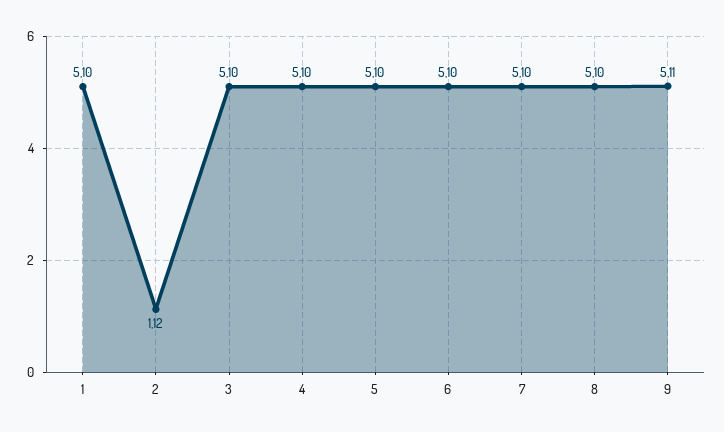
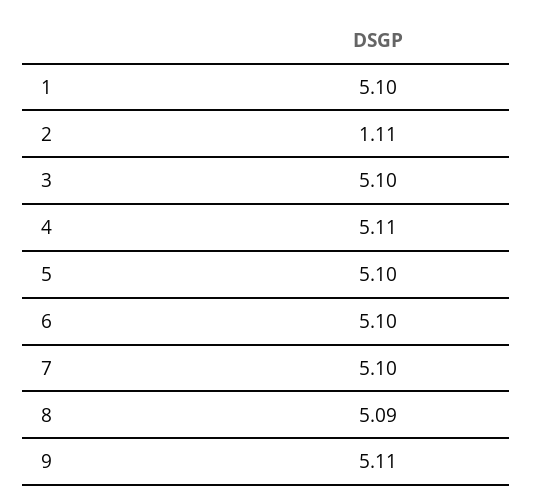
  {
    "1": 5.1,
-   "2": 1.12,
+   "2": 1.11,
    "3": 5.1,
-   "4": 5.1,
+   "4": 5.11,
    "5": 5.1,
    "6": 5.1,
    "7": 5.1,
-   "8": 5.1,
+   "8": 5.09,
    "9": 5.11
  }

